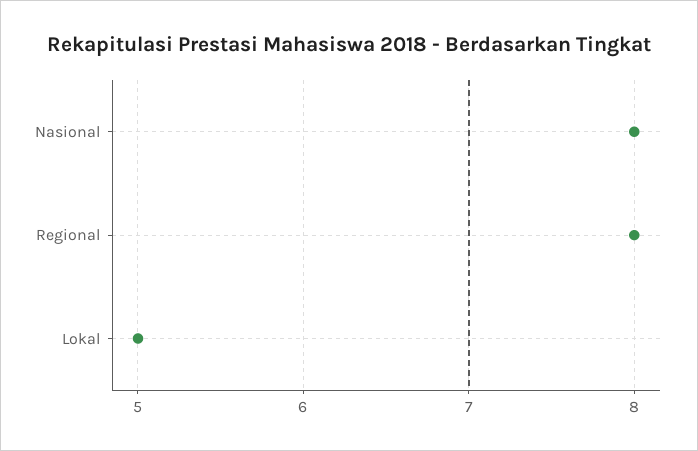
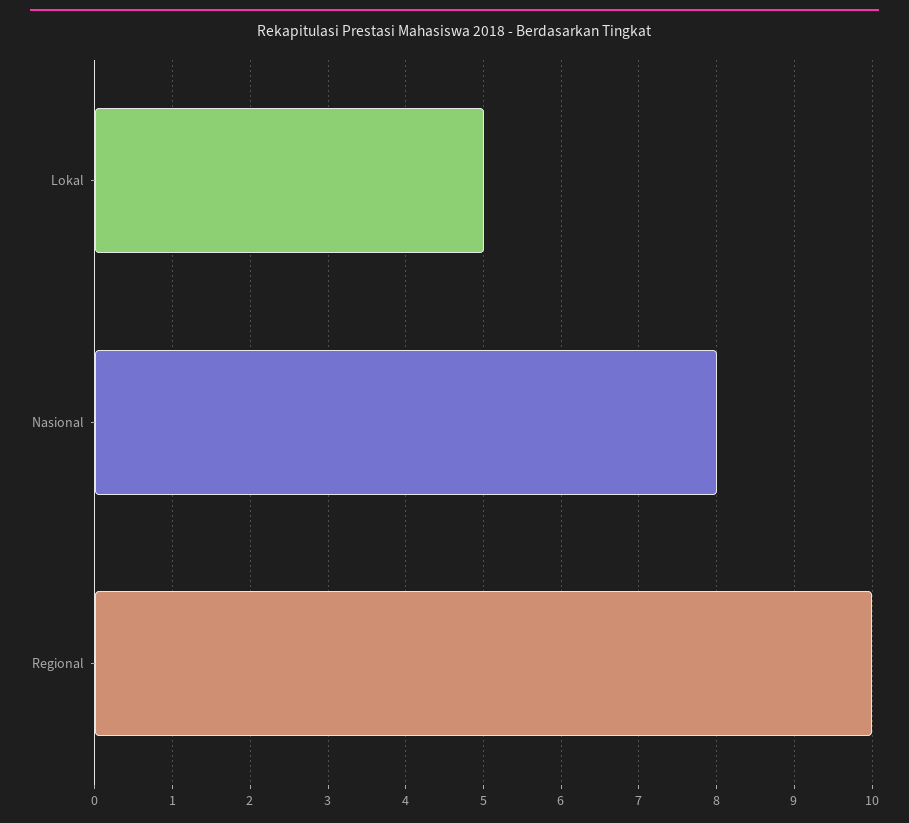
  {
    "Nasional": 8,
-   "Regional": 8,
+   "Regional": 10,
    "Lokal": 5
  }

